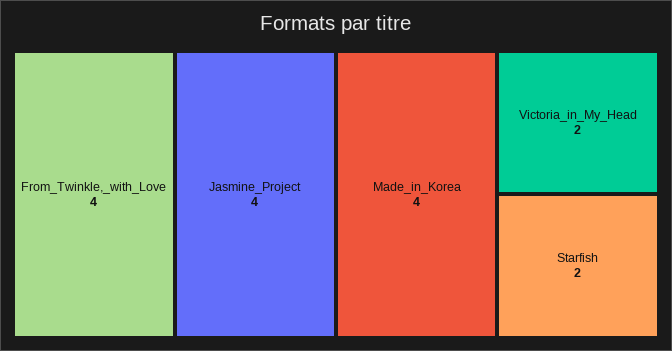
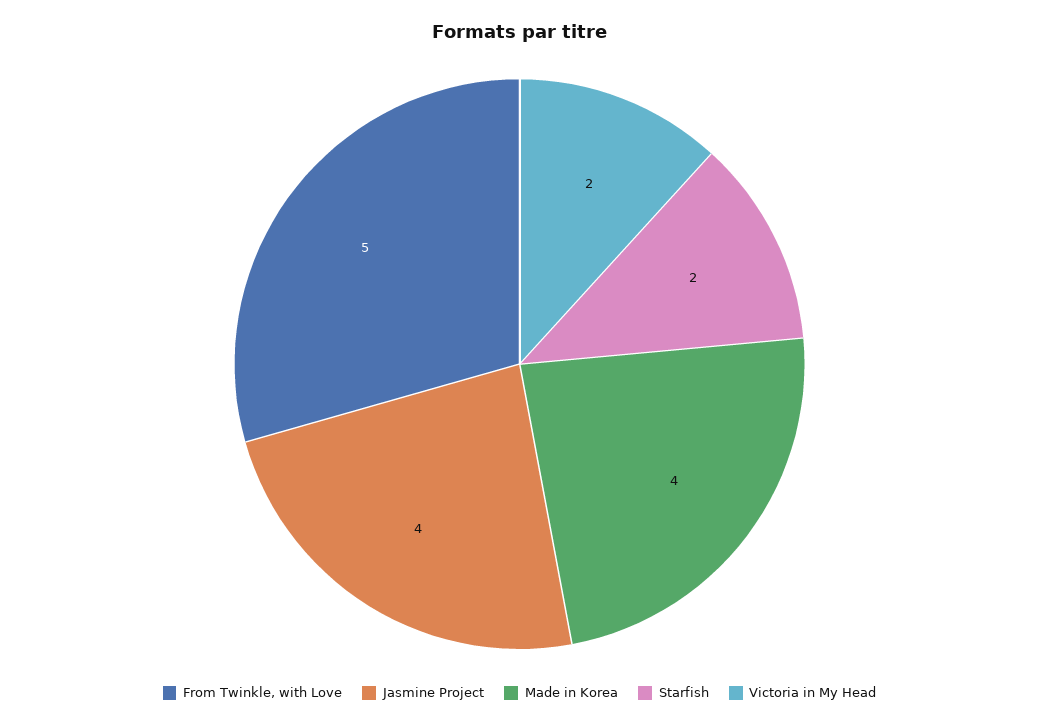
  {
-   "From_Twinkle,_with_Love": 4,
+   "From_Twinkle,_with_Love": 5,
    "Jasmine_Project": 4,
    "Made_in_Korea": 4,
    "Victoria_in_My_Head": 2,
    "Starfish": 2
  }

